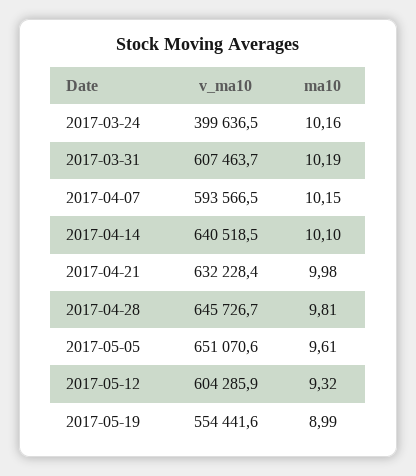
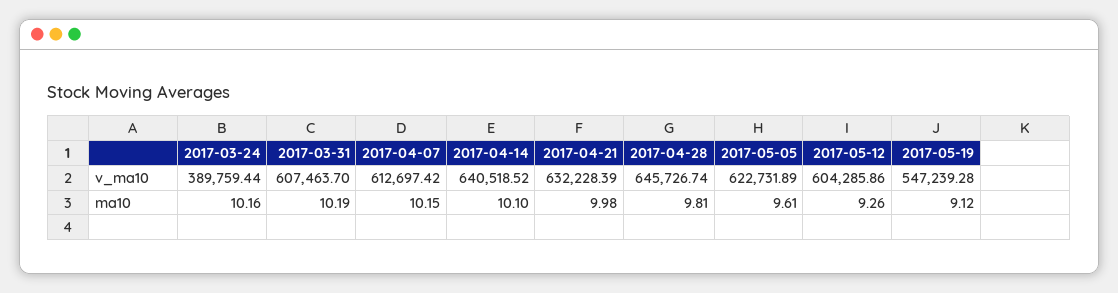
  {
    "v_ma10": {
-     "2017-03-24": 399636.5,
+     "2017-03-24": 389759.44,
      "2017-03-31": 607463.7,
-     "2017-04-07": 593566.5,
+     "2017-04-07": 612697.42,
      "2017-04-14": 640518.52,
      "2017-04-21": 632228.39,
      "2017-04-28": 645726.74,
-     "2017-05-05": 651070.6,
+     "2017-05-05": 622731.89,
      "2017-05-12": 604285.86,
-     "2017-05-19": 554441.6
+     "2017-05-19": 547239.28
    },
    "ma10": {
      "2017-03-24": 10.16,
      "2017-03-31": 10.19,
      "2017-04-07": 10.15,
      "2017-04-14": 10.1,
      "2017-04-21": 9.98,
      "2017-04-28": 9.81,
      "2017-05-05": 9.61,
-     "2017-05-12": 9.32,
+     "2017-05-12": 9.26,
-     "2017-05-19": 8.99
+     "2017-05-19": 9.12
    }
  }

